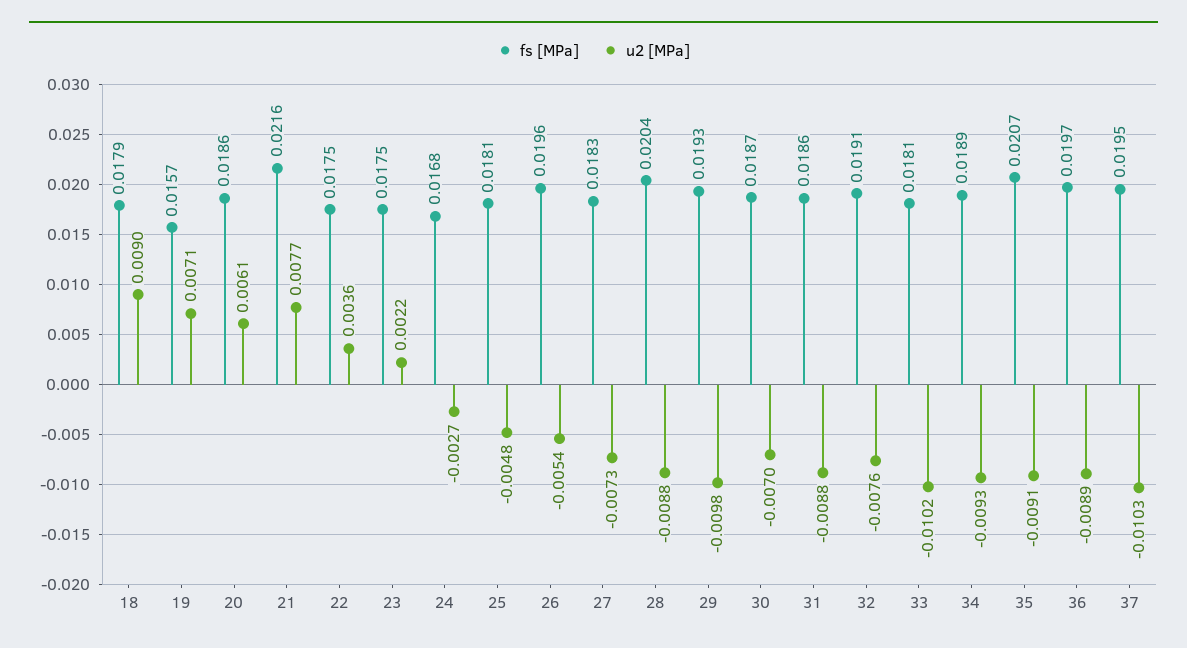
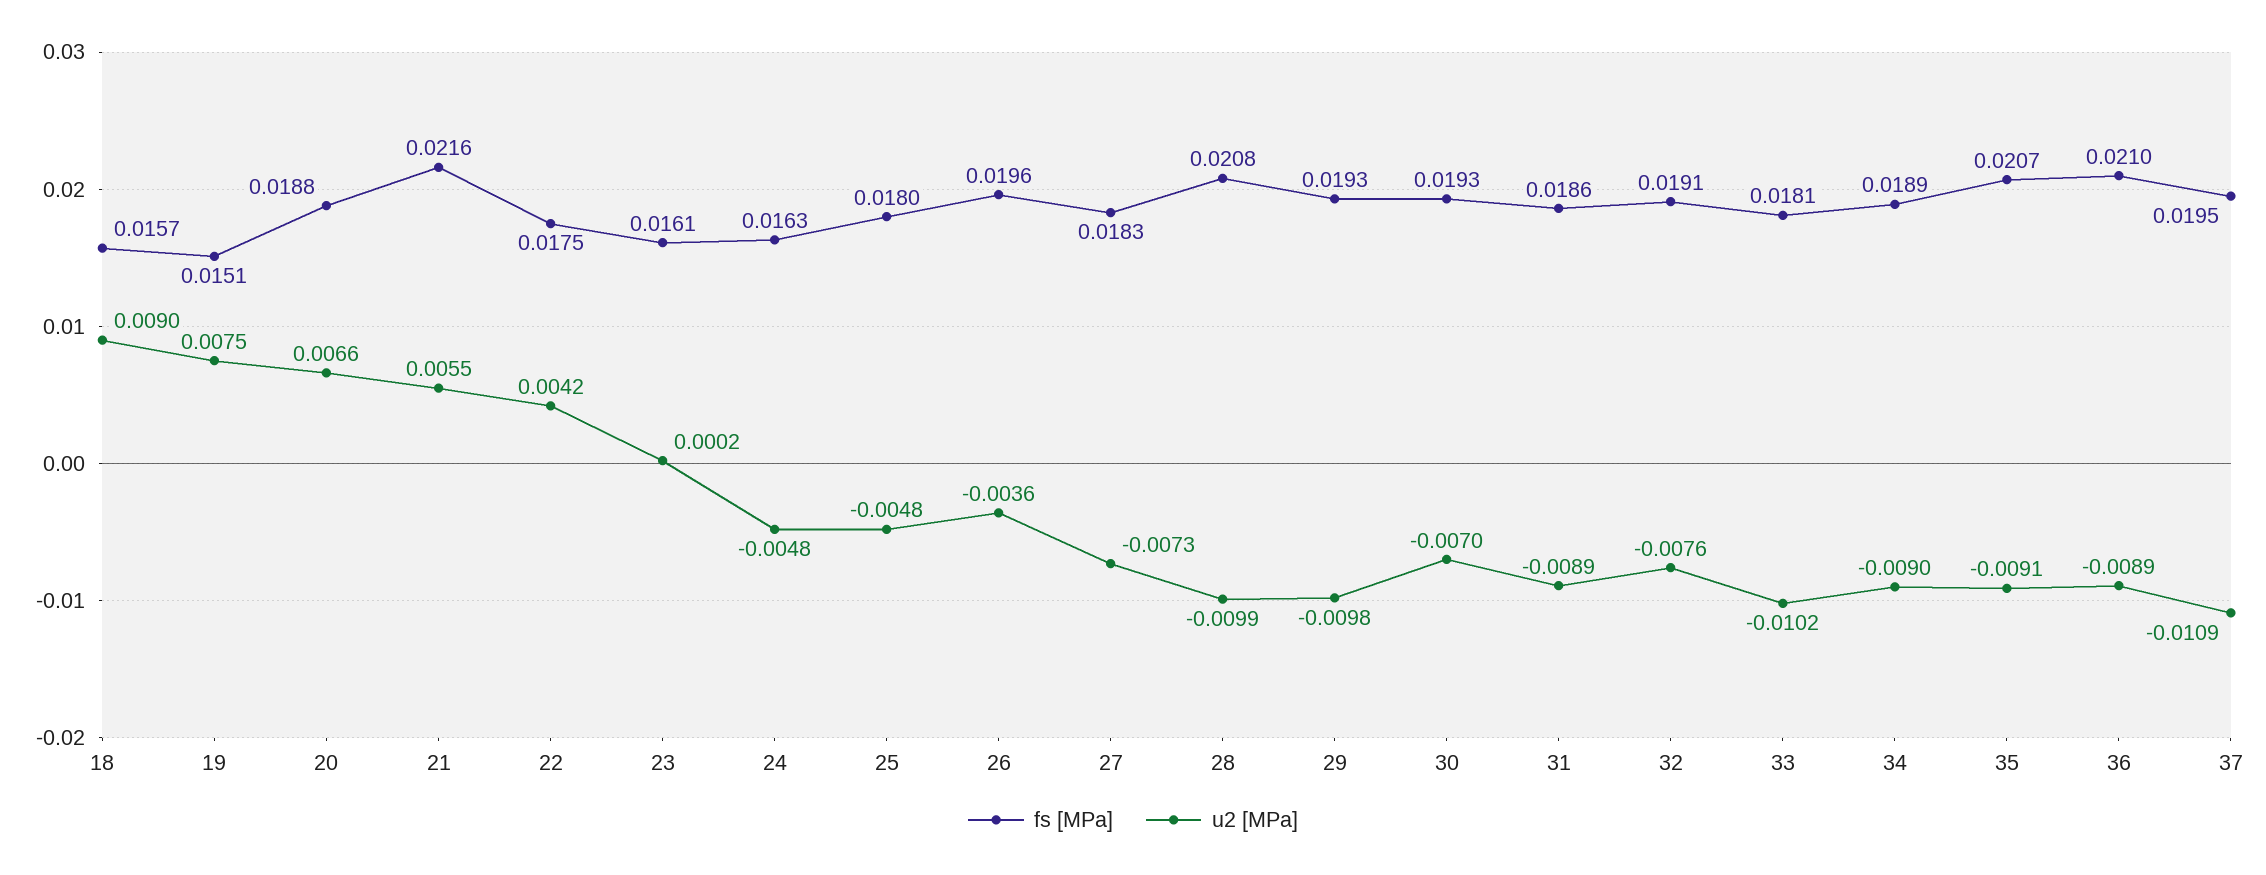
  {
    "fs [MPa]": {
-     "18": 0.0179,
+     "18": 0.0157,
-     "19": 0.0157,
+     "19": 0.0151,
-     "20": 0.0186,
+     "20": 0.0188,
      "21": 0.0216,
      "22": 0.0175,
-     "23": 0.0175,
+     "23": 0.0161,
-     "24": 0.0168,
+     "24": 0.0163,
-     "25": 0.0181,
+     "25": 0.018,
      "26": 0.0196,
      "27": 0.0183,
-     "28": 0.0204,
+     "28": 0.0208,
      "29": 0.0193,
-     "30": 0.0187,
+     "30": 0.0193,
      "31": 0.0186,
      "32": 0.0191,
      "33": 0.0181,
      "34": 0.0189,
      "35": 0.0207,
-     "36": 0.0197,
+     "36": 0.021,
      "37": 0.0195
    },
    "u2 [MPa]": {
      "18": 0.009,
-     "19": 0.0071,
+     "19": 0.0075,
-     "20": 0.0061,
+     "20": 0.0066,
-     "21": 0.0077,
+     "21": 0.0055,
-     "22": 0.0036,
+     "22": 0.0042,
-     "23": 0.0022,
+     "23": 0.0002,
-     "24": -0.0027,
+     "24": -0.0048,
      "25": -0.0048,
-     "26": -0.0054,
+     "26": -0.0036,
      "27": -0.0073,
-     "28": -0.0088,
+     "28": -0.0099,
      "29": -0.0098,
      "30": -0.007,
-     "31": -0.0088,
+     "31": -0.0089,
      "32": -0.0076,
      "33": -0.0102,
-     "34": -0.0093,
+     "34": -0.009,
      "35": -0.0091,
      "36": -0.0089,
-     "37": -0.0103
+     "37": -0.0109
    }
  }

